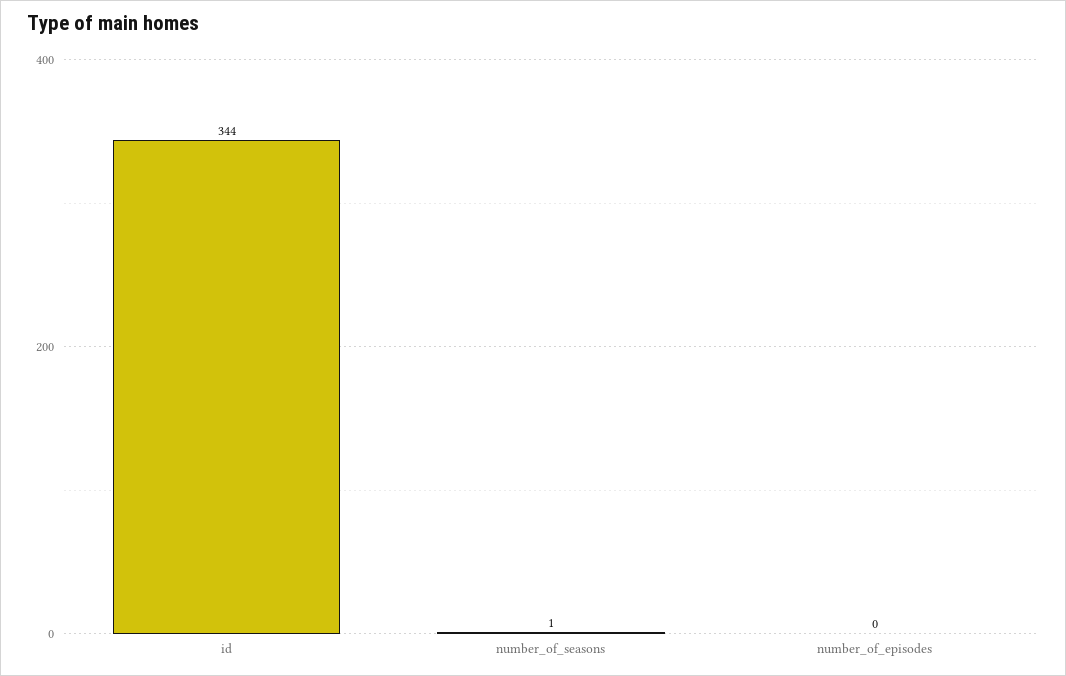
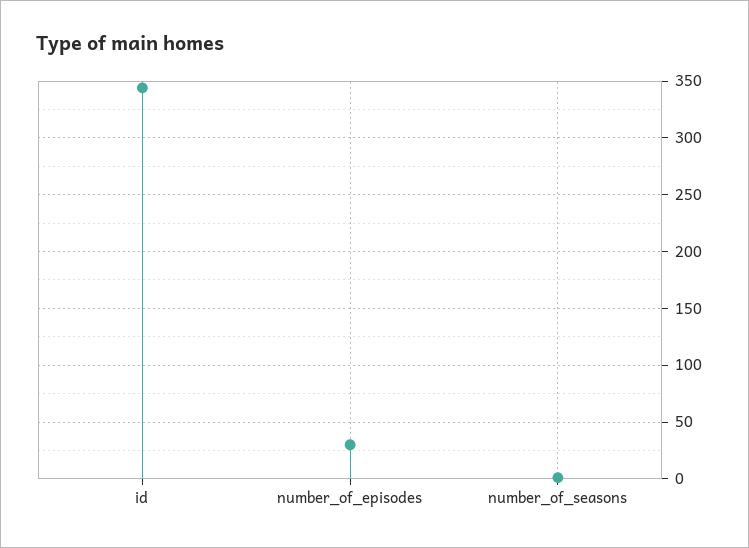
  {
    "id": 344,
    "number_of_seasons": 1,
-   "number_of_episodes": 0
+   "number_of_episodes": 30
  }

